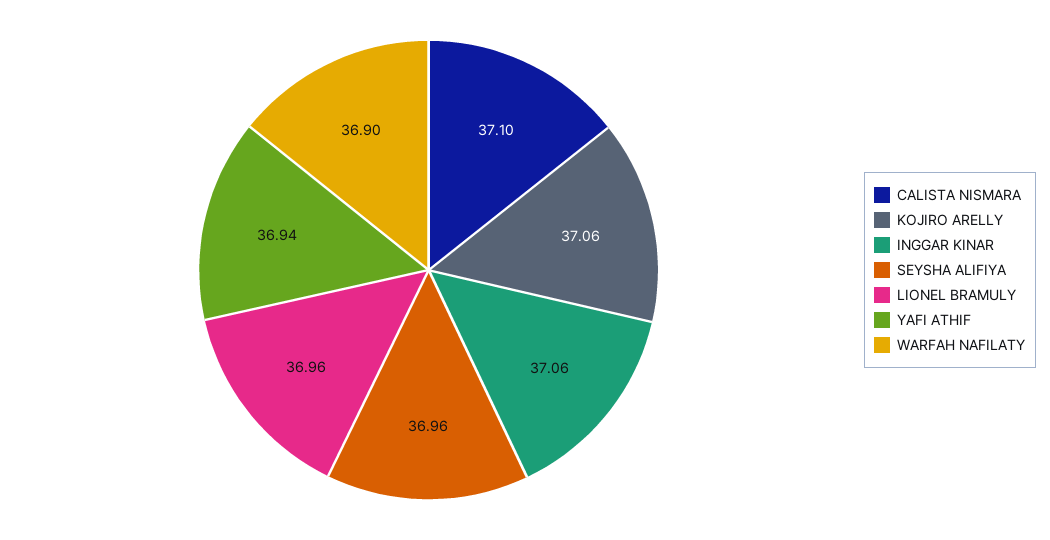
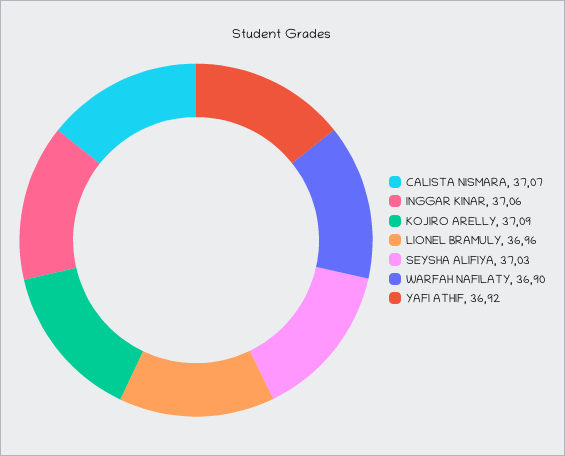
  {
-   "CALISTA NISMARA": 37.1,
+   "CALISTA NISMARA": 37.07,
-   "KOJIRO ARELLY": 37.06,
+   "KOJIRO ARELLY": 37.09,
    "INGGAR KINAR": 37.06,
-   "SEYSHA ALIFIYA": 36.96,
+   "SEYSHA ALIFIYA": 37.03,
    "LIONEL BRAMULY": 36.96,
-   "YAFI ATHIF": 36.94,
+   "YAFI ATHIF": 36.92,
    "WARFAH NAFILATY": 36.9
  }

